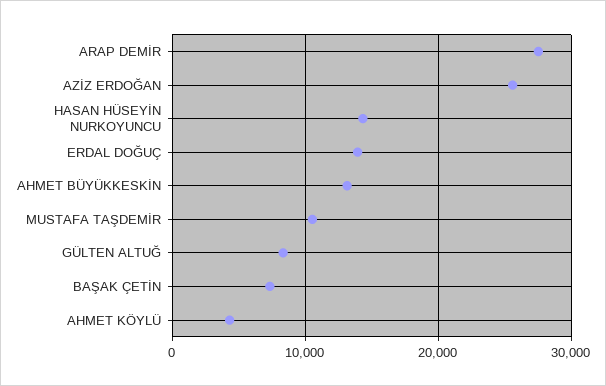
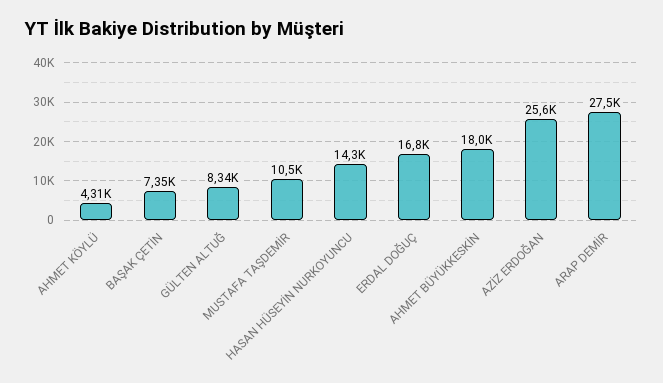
  {
    "ARAP DEMİR": 27500,
    "AZİZ ERDOĞAN": 25600,
    "HASAN HÜSEYİN NURKOYUNCU": 14300,
-   "ERDAL DOĞUÇ": 14000,
+   "ERDAL DOĞUÇ": 16800,
-   "AHMET BÜYÜKKESKİN": 13000,
+   "AHMET BÜYÜKKESKİN": 18000,
    "MUSTAFA TAŞDEMİR": 10500,
    "GÜLTEN ALTUĞ": 8340,
    "BAŞAK ÇETİN": 7350,
    "AHMET KÖYLÜ": 4310
  }

